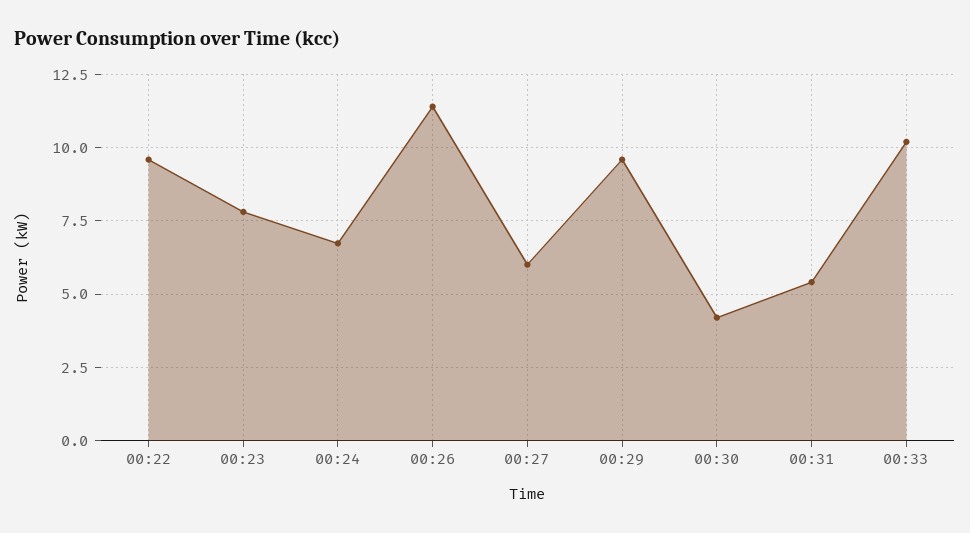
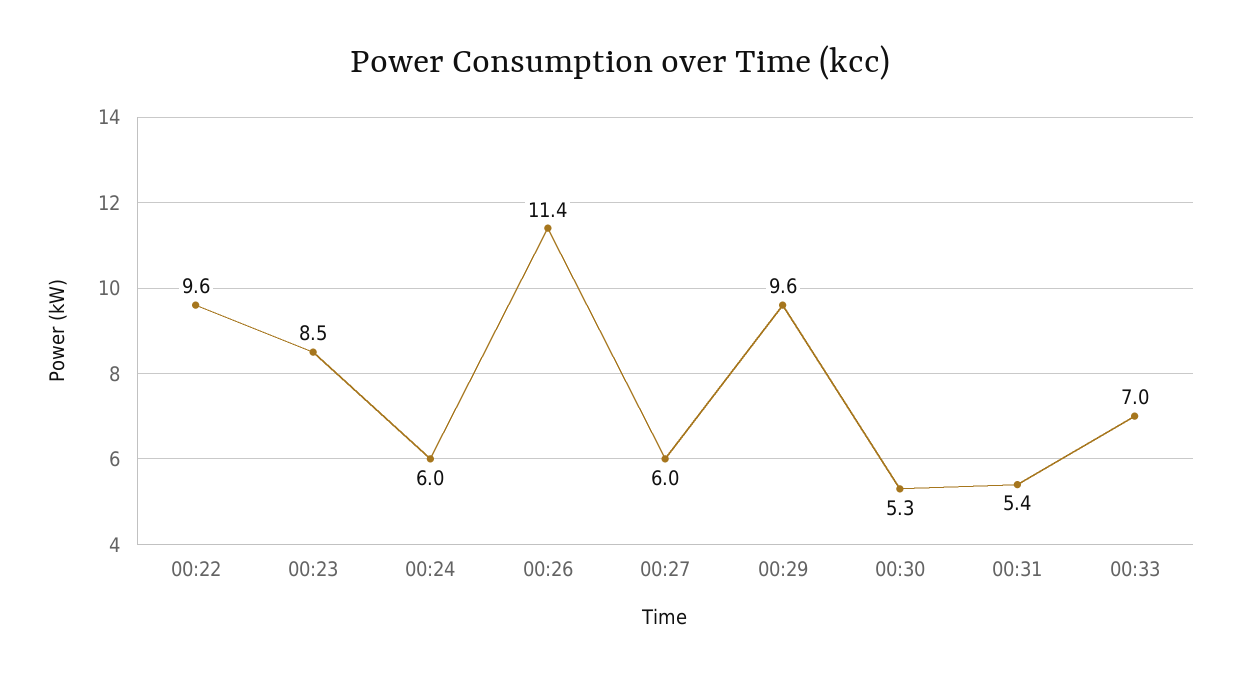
  {
    "00:22": 9.6,
-   "00:23": 7.75,
+   "00:23": 8.5,
-   "00:24": 6.75,
+   "00:24": 6,
    "00:26": 11.4,
    "00:27": 6,
    "00:29": 9.6,
-   "00:30": 4.25,
+   "00:30": 5.3,
    "00:31": 5.4,
-   "00:33": 10.25
+   "00:33": 7
  }

